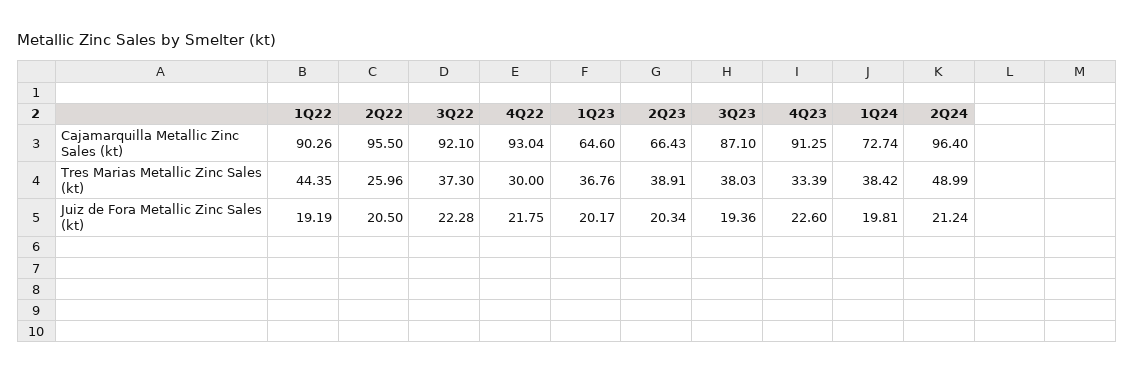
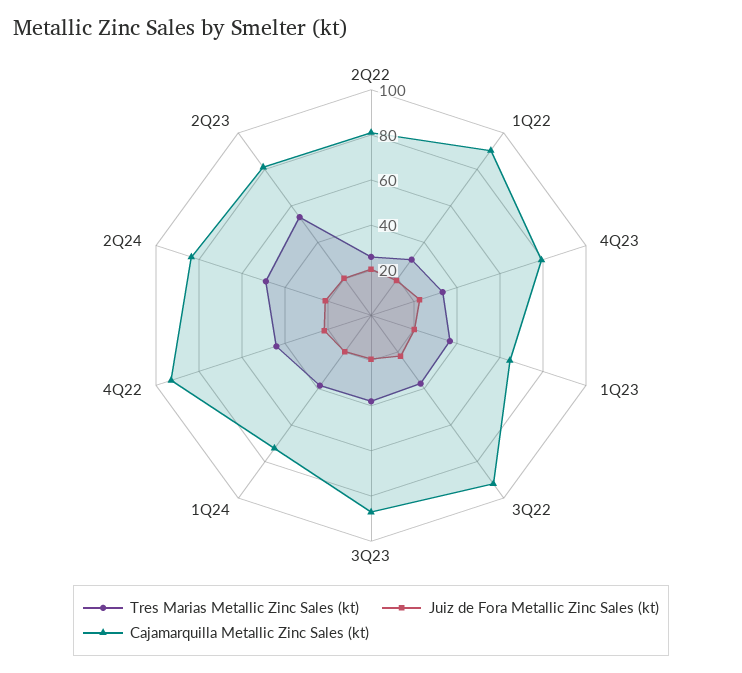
  {
    "Cajamarquilla Metallic Zinc Sales (kt)": {
      "1Q22": 90.26,
-     "2Q22": 95.5,
+     "2Q22": 80,
      "3Q22": 92.1,
      "4Q22": 93.04,
      "1Q23": 64.6,
-     "2Q23": 66.43,
+     "2Q23": 80,
      "3Q23": 87.1,
-     "4Q23": 91.25,
+     "4Q23": 80,
      "1Q24": 72.74,
-     "2Q24": 96.4
+     "2Q24": 85
    },
    "Tres Marias Metallic Zinc Sales (kt)": {
-     "1Q22": 44.35,
+     "1Q22": 30,
      "2Q22": 25.96,
      "3Q22": 37.3,
-     "4Q22": 30,
+     "4Q22": 45,
      "1Q23": 36.76,
-     "2Q23": 38.91,
+     "2Q23": 55,
      "3Q23": 38.03,
      "4Q23": 33.39,
      "1Q24": 38.42,
      "2Q24": 48.99
    },
    "Juiz de Fora Metallic Zinc Sales (kt)": {
      "1Q22": 19.19,
      "2Q22": 20.5,
      "3Q22": 22.28,
      "4Q22": 21.75,
      "1Q23": 20.17,
      "2Q23": 20.34,
      "3Q23": 19.36,
      "4Q23": 22.6,
      "1Q24": 19.81,
      "2Q24": 21.24
    }
  }

